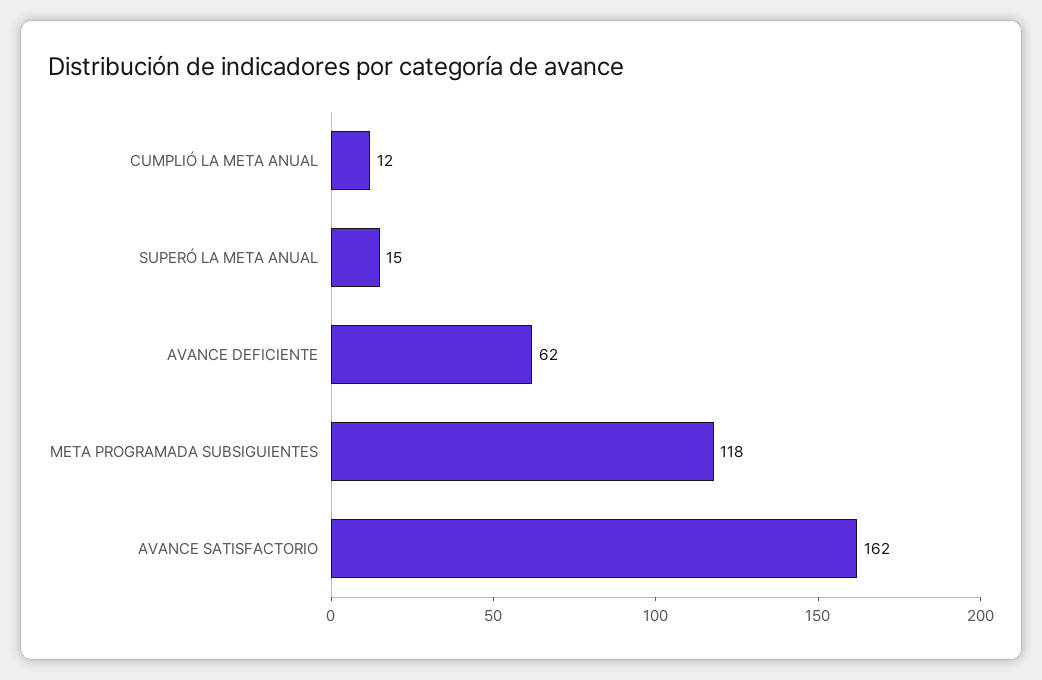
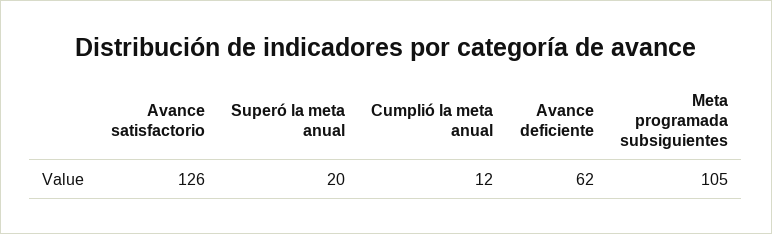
  {
    "CUMPLIÓ LA META ANUAL": 12,
-   "SUPERÓ LA META ANUAL": 15,
+   "SUPERÓ LA META ANUAL": 20,
    "AVANCE DEFICIENTE": 62,
-   "META PROGRAMADA SUBSIGUIENTES": 118,
+   "META PROGRAMADA SUBSIGUIENTES": 105,
-   "AVANCE SATISFACTORIO": 162
+   "AVANCE SATISFACTORIO": 126
  }

